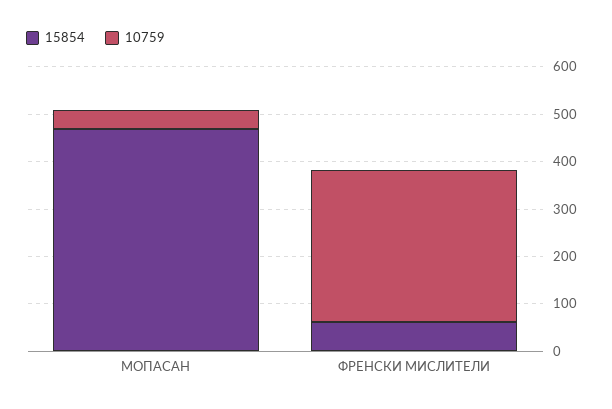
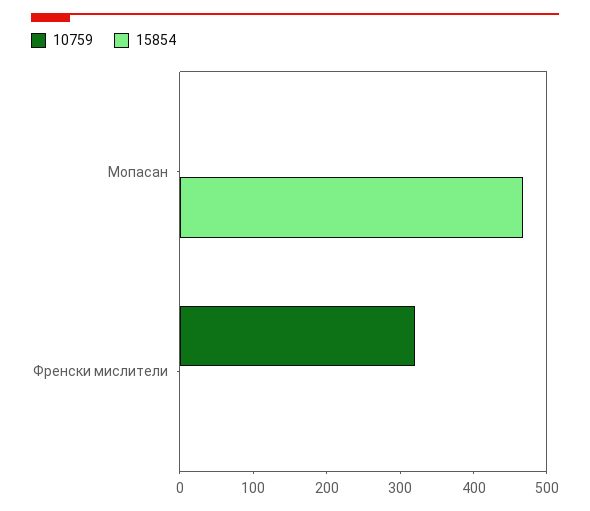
  {
    "15854": {
      "МОПАСАН": 460,
-     "ФРЕНСКИ МИСЛИТЕЛИ": 60
+     "ФРЕНСКИ МИСЛИТЕЛИ": 0
    },
    "10759": {
-     "МОПАСАН": 40,
+     "МОПАСАН": 0,
      "ФРЕНСКИ МИСЛИТЕЛИ": 320
    }
  }

